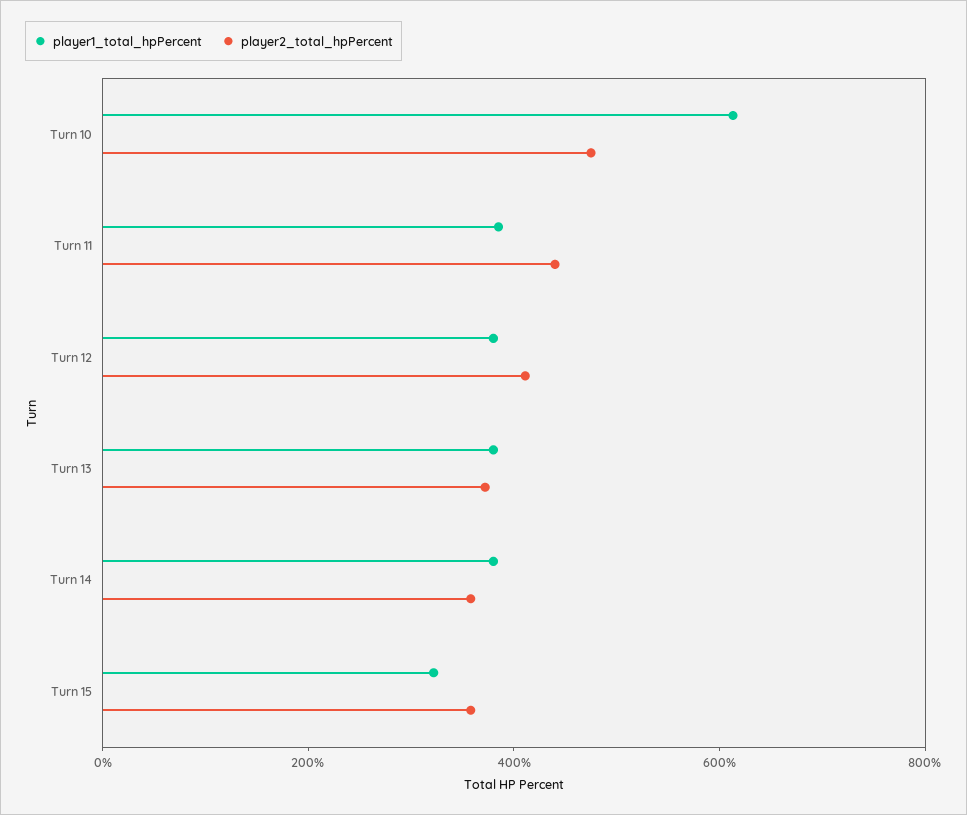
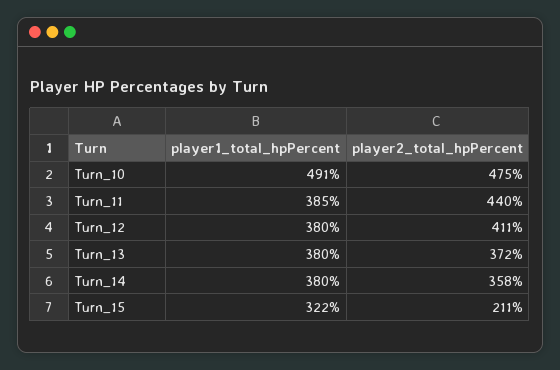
  {
    "player1_total_hpPercent": {
-     "Turn 10": 600,
+     "Turn 10": 491,
      "Turn 11": 385,
      "Turn 12": 380,
      "Turn 13": 380,
      "Turn 14": 380,
      "Turn 15": 322
    },
    "player2_total_hpPercent": {
      "Turn 10": 475,
      "Turn 11": 440,
      "Turn 12": 411,
      "Turn 13": 372,
      "Turn 14": 358,
-     "Turn 15": 350
+     "Turn 15": 211
    }
  }

